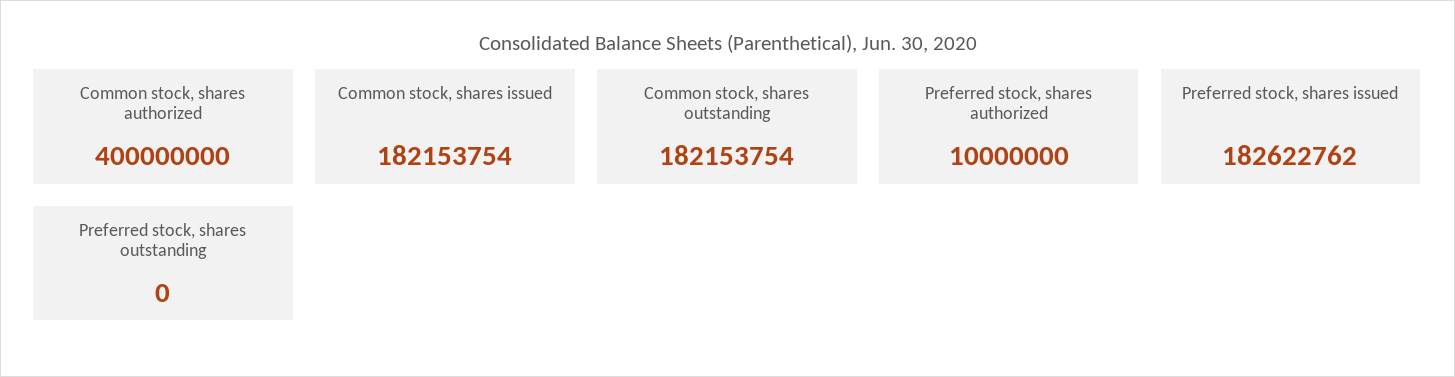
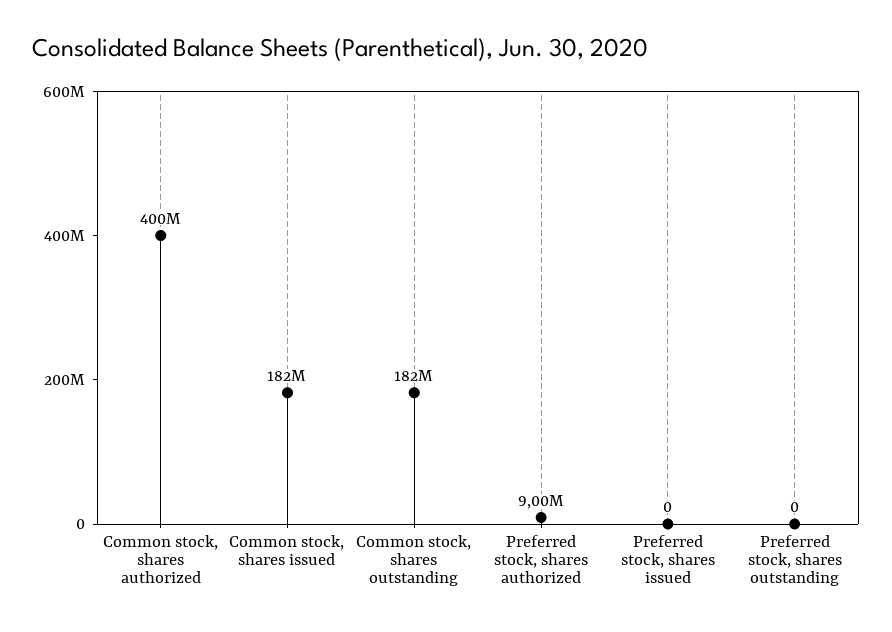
  {
    "Common stock, shares authorized": 400000000,
    "Common stock, shares issued": 182153754,
    "Common stock, shares outstanding": 182153754,
-   "Preferred stock, shares authorized": 10000000,
+   "Preferred stock, shares authorized": 9000000,
-   "Preferred stock, shares issued": 182622762,
+   "Preferred stock, shares issued": 0,
    "Preferred stock, shares outstanding": 0
  }

